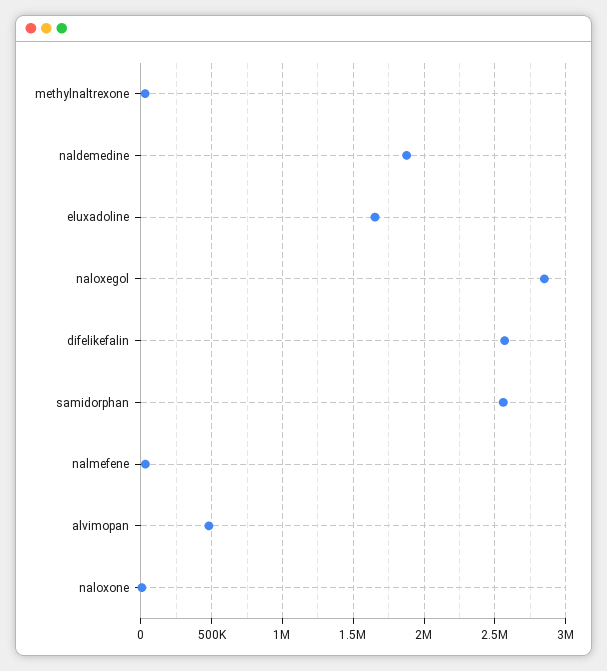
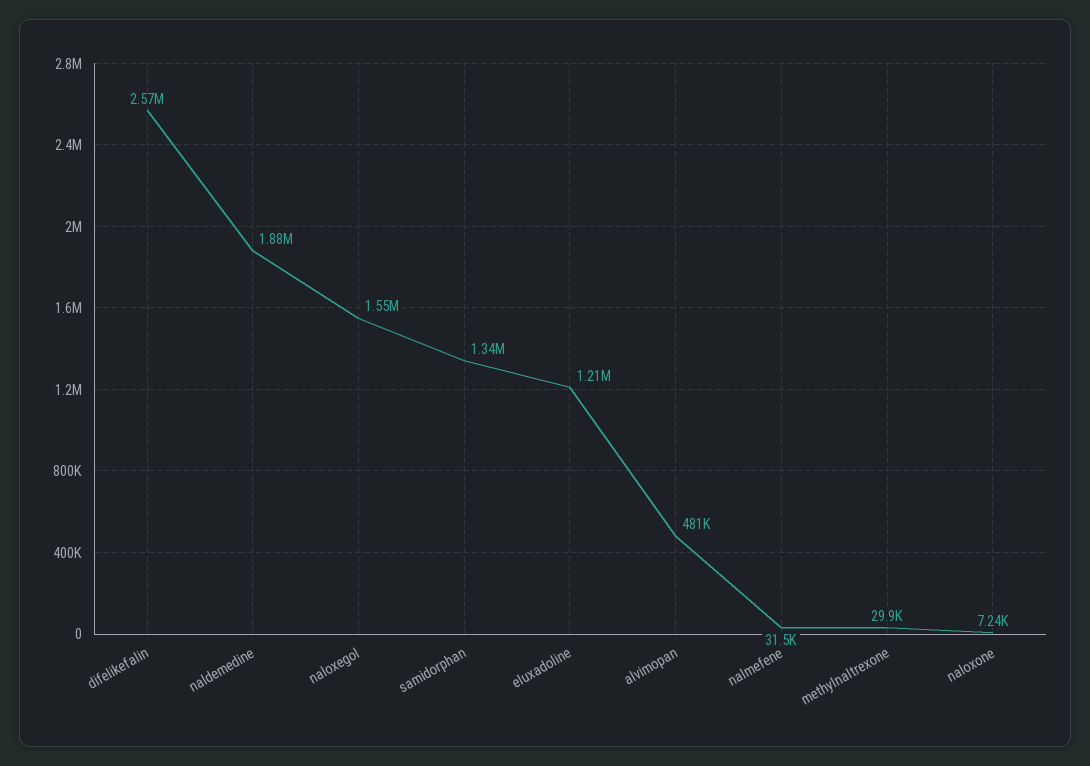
  {
    "methylnaltrexone": 29900,
    "naldemedine": 1880000,
-   "eluxadoline": 1650000,
+   "eluxadoline": 1210000,
-   "naloxegol": 2850000,
+   "naloxegol": 1550000,
    "difelikefalin": 2570000,
-   "samidorphan": 2550000,
+   "samidorphan": 1340000,
    "nalmefene": 31500,
    "alvimopan": 481000,
    "naloxone": 7240
  }

